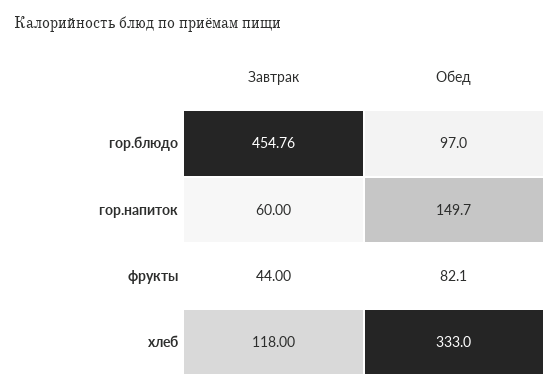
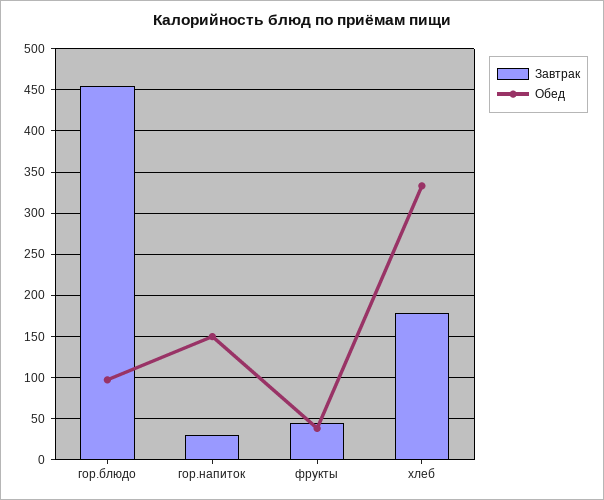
  {
    "Завтрак": {
      "гор.блюдо": 454.76,
-     "гор.напиток": 60,
+     "гор.напиток": 30,
      "фрукты": 44,
-     "хлеб": 118
+     "хлеб": 180
    },
    "Обед": {
      "гор.блюдо": 97,
      "гор.напиток": 149.7,
-     "фрукты": 82.1,
+     "фрукты": 40,
      "хлеб": 333
    }
  }

